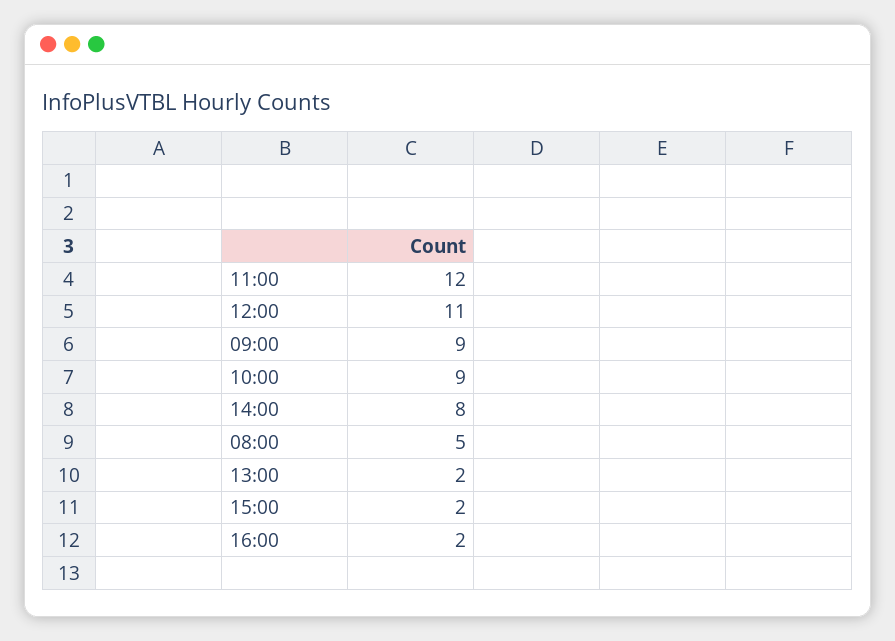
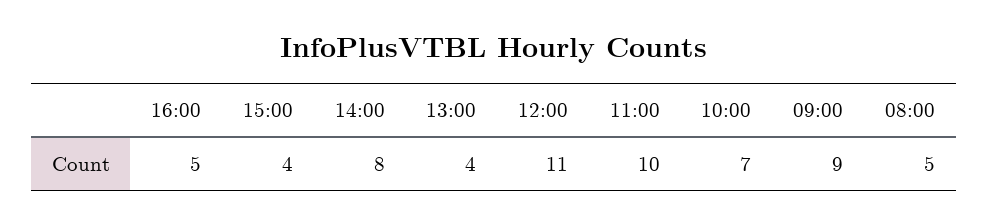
  {
-   "11:00": 12,
+   "11:00": 10,
    "12:00": 11,
    "09:00": 9,
-   "10:00": 9,
+   "10:00": 7,
    "14:00": 8,
    "08:00": 5,
-   "13:00": 2,
+   "13:00": 4,
-   "15:00": 2,
+   "15:00": 4,
-   "16:00": 2
+   "16:00": 5
  }

